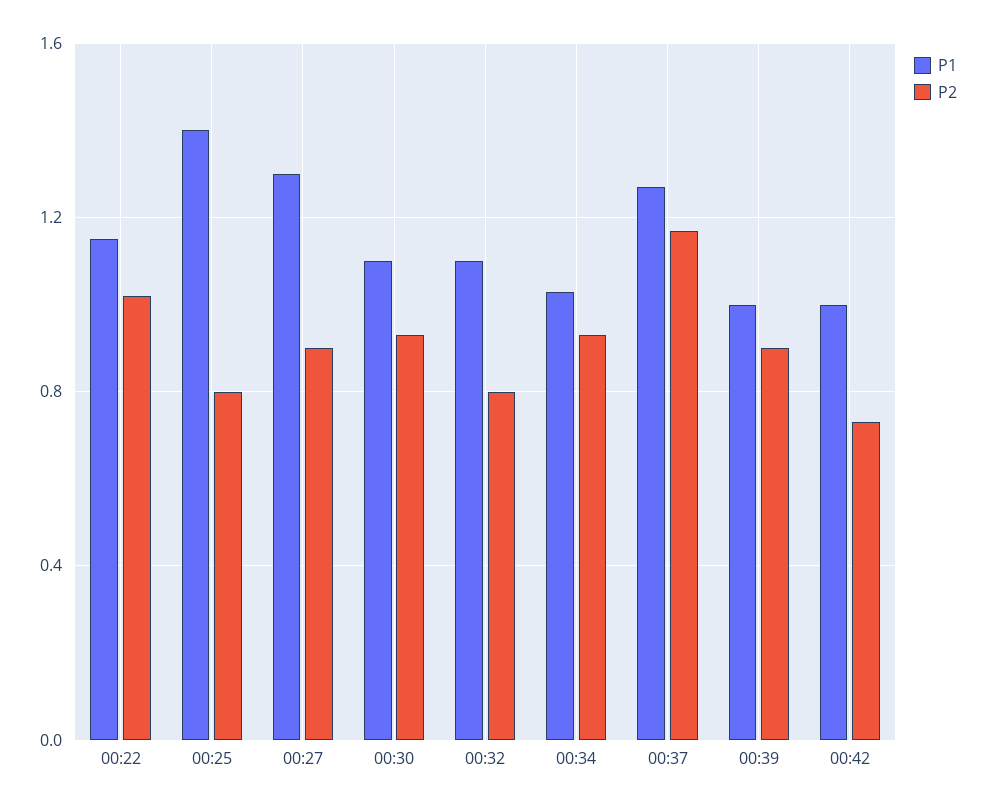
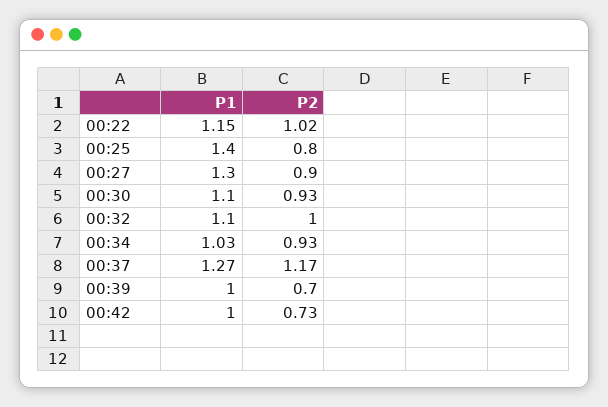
  {
    "P1": {
      "00:22": 1.15,
      "00:25": 1.4,
      "00:27": 1.3,
      "00:30": 1.1,
      "00:32": 1.1,
      "00:34": 1.03,
      "00:37": 1.27,
      "00:39": 1,
      "00:42": 1
    },
    "P2": {
      "00:22": 1.02,
      "00:25": 0.8,
      "00:27": 0.9,
      "00:30": 0.93,
-     "00:32": 0.8,
+     "00:32": 1,
      "00:34": 0.93,
      "00:37": 1.17,
-     "00:39": 0.9,
+     "00:39": 0.7,
      "00:42": 0.73
    }
  }

